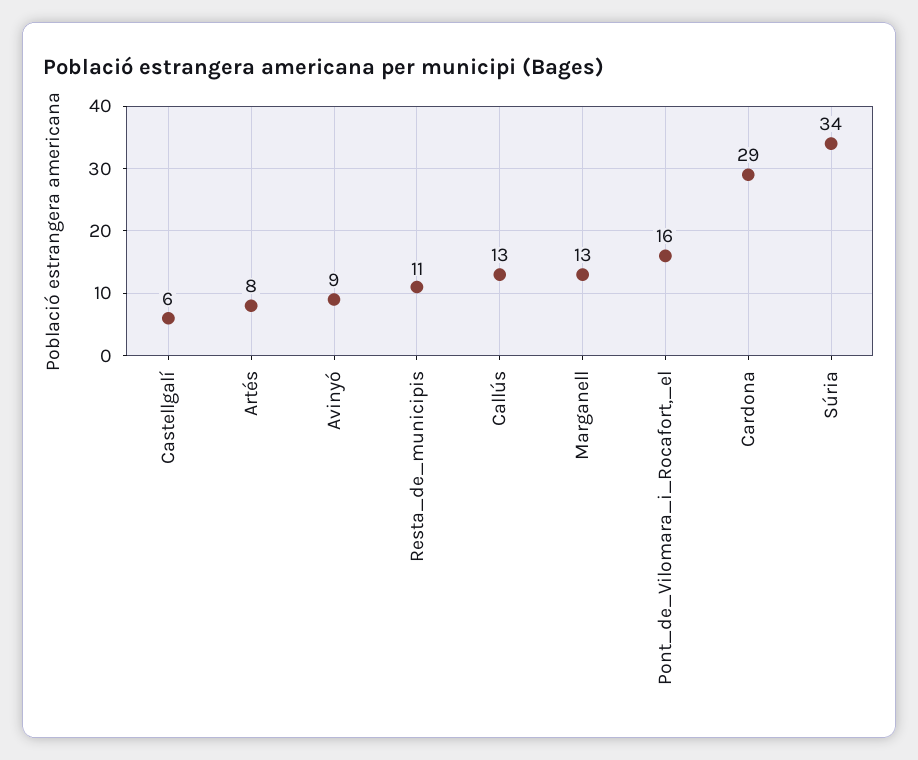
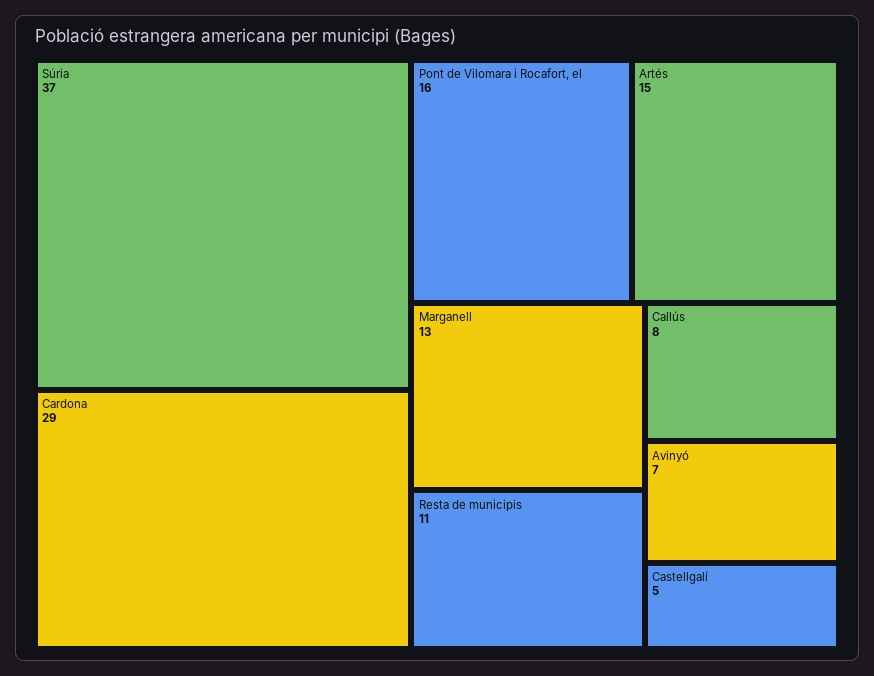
  {
-   "Castellgalí": 6,
+   "Castellgalí": 5,
-   "Artés": 8,
+   "Artés": 15,
-   "Avinyó": 9,
+   "Avinyó": 7,
    "Resta_de_municipis": 11,
-   "Callús": 13,
+   "Callús": 8,
    "Marganell": 13,
    "Pont_de_Vilomara_i_Rocafort,_el": 16,
    "Cardona": 29,
-   "Súria": 34
+   "Súria": 37
  }

